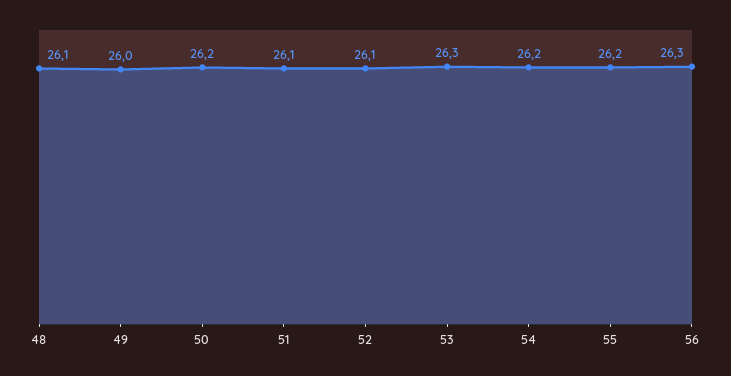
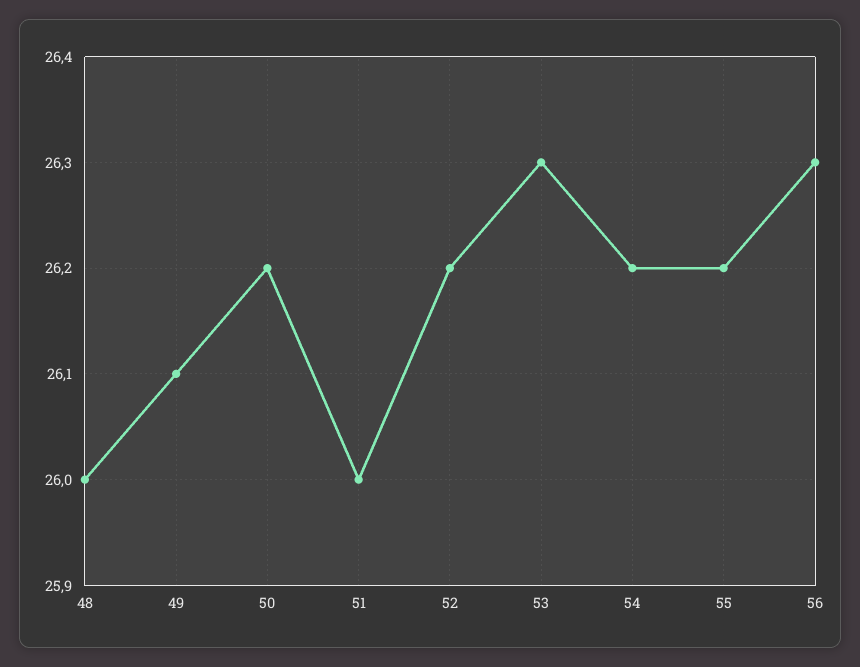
  {
-   "48": 26.1,
+   "48": 26,
-   "49": 26,
+   "49": 26.1,
    "50": 26.2,
-   "51": 26.1,
+   "51": 26,
-   "52": 26.1,
+   "52": 26.2,
    "53": 26.3,
    "54": 26.2,
    "55": 26.2,
    "56": 26.3
  }

